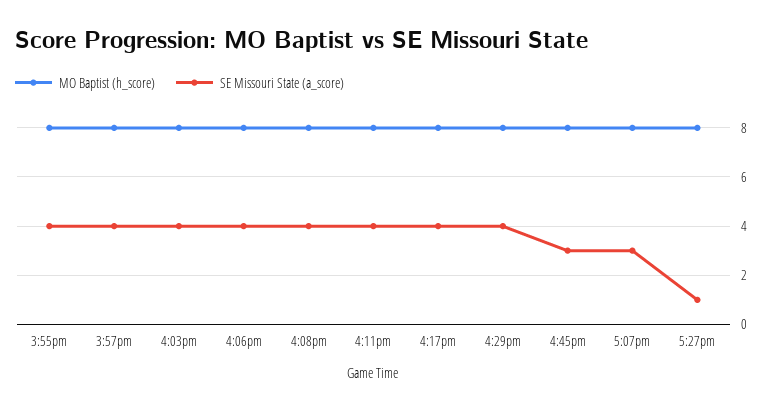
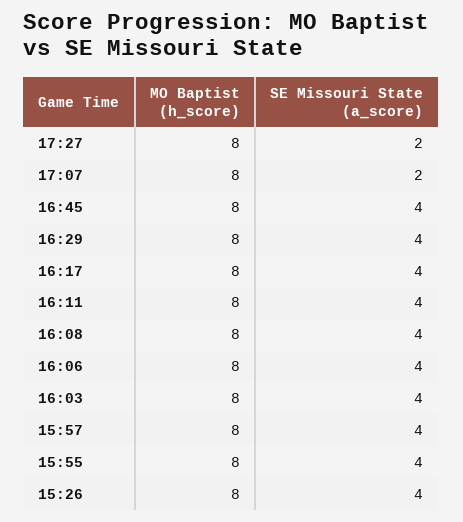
  {
    "MO Baptist (h_score)": {
      "3:55pm": 8,
      "3:57pm": 8,
      "4:03pm": 8,
      "4:06pm": 8,
      "4:08pm": 8,
      "4:11pm": 8,
      "4:17pm": 8,
      "4:29pm": 8,
      "4:45pm": 8,
      "5:07pm": 8,
-     "5:27pm": 8
+     "5:27pm": 8,
+     "15:26": 8
    },
    "SE Missouri State (a_score)": {
      "3:55pm": 4,
      "3:57pm": 4,
      "4:03pm": 4,
      "4:06pm": 4,
      "4:08pm": 4,
      "4:11pm": 4,
      "4:17pm": 4,
      "4:29pm": 4,
-     "4:45pm": 3,
+     "4:45pm": 4,
-     "5:07pm": 3,
+     "5:07pm": 2,
-     "5:27pm": 1
+     "5:27pm": 2,
+     "15:26": 4
    }
  }

